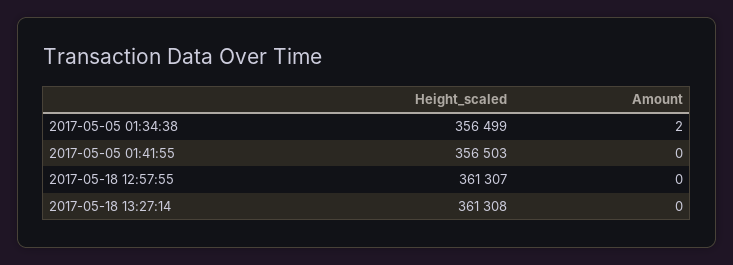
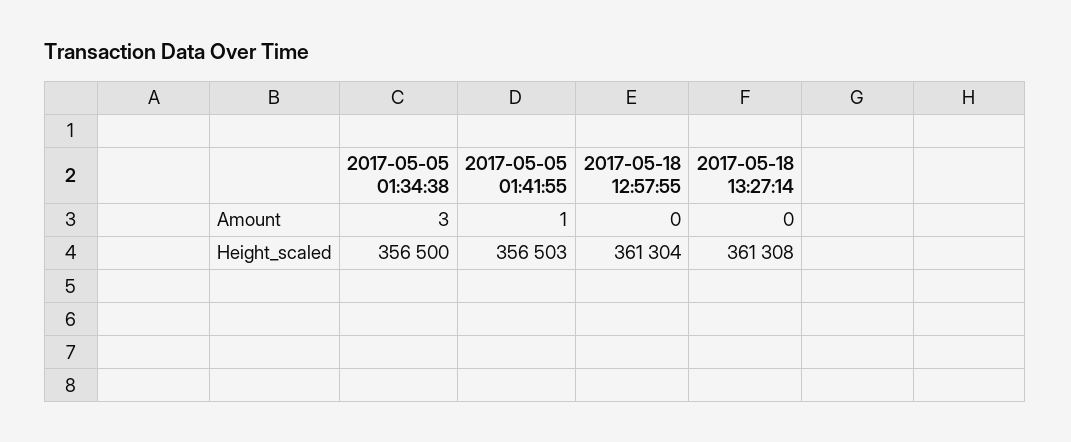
  {
    "Height_scaled": {
-     "2017-05-05 01:34:38": 356499,
+     "2017-05-05 01:34:38": 356500,
      "2017-05-05 01:41:55": 356503,
-     "2017-05-18 12:57:55": 361307,
+     "2017-05-18 12:57:55": 361304,
      "2017-05-18 13:27:14": 361308
    },
    "Amount": {
-     "2017-05-05 01:34:38": 2,
+     "2017-05-05 01:34:38": 3,
-     "2017-05-05 01:41:55": 0,
+     "2017-05-05 01:41:55": 1,
      "2017-05-18 12:57:55": 0,
      "2017-05-18 13:27:14": 0
    }
  }

